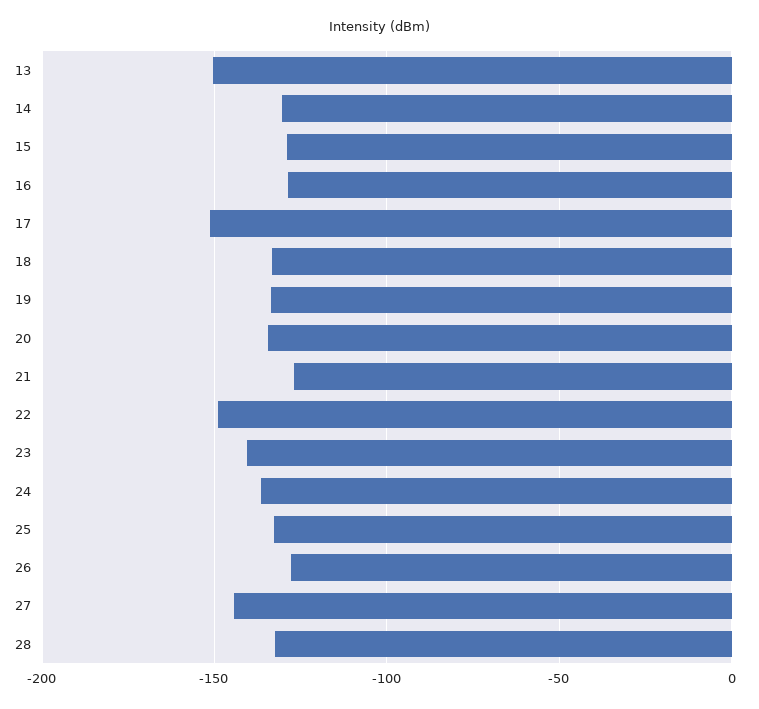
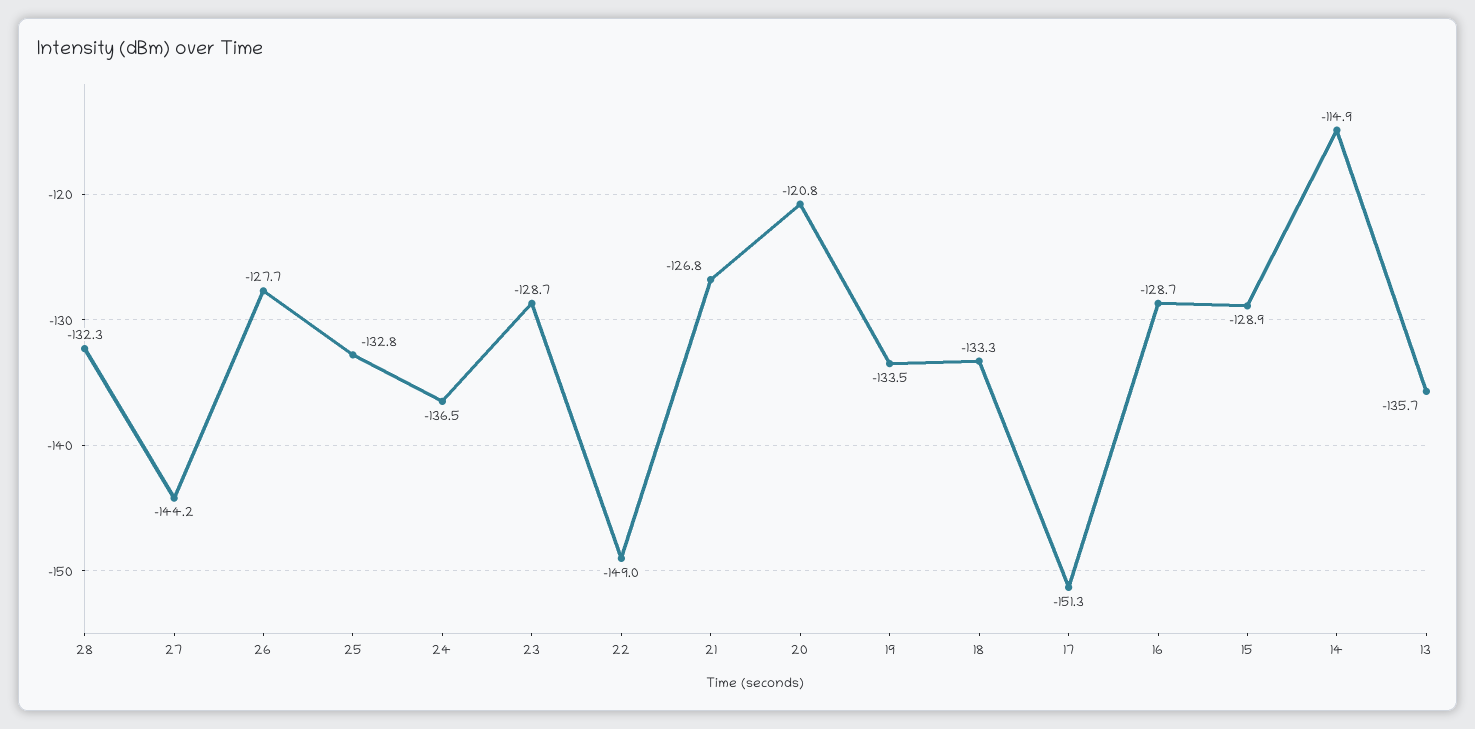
  {
-   "13": -150,
+   "13": -135.7,
-   "14": -130,
+   "14": -114.9,
    "15": -128.9,
    "16": -128.7,
    "17": -151.3,
    "18": -133.3,
    "19": -133.5,
-   "20": -135,
+   "20": -120.8,
    "21": -126.8,
    "22": -149,
-   "23": -140,
+   "23": -128.7,
    "24": -136.5,
    "25": -132.8,
    "26": -127.7,
    "27": -144.2,
    "28": -132.3
  }

